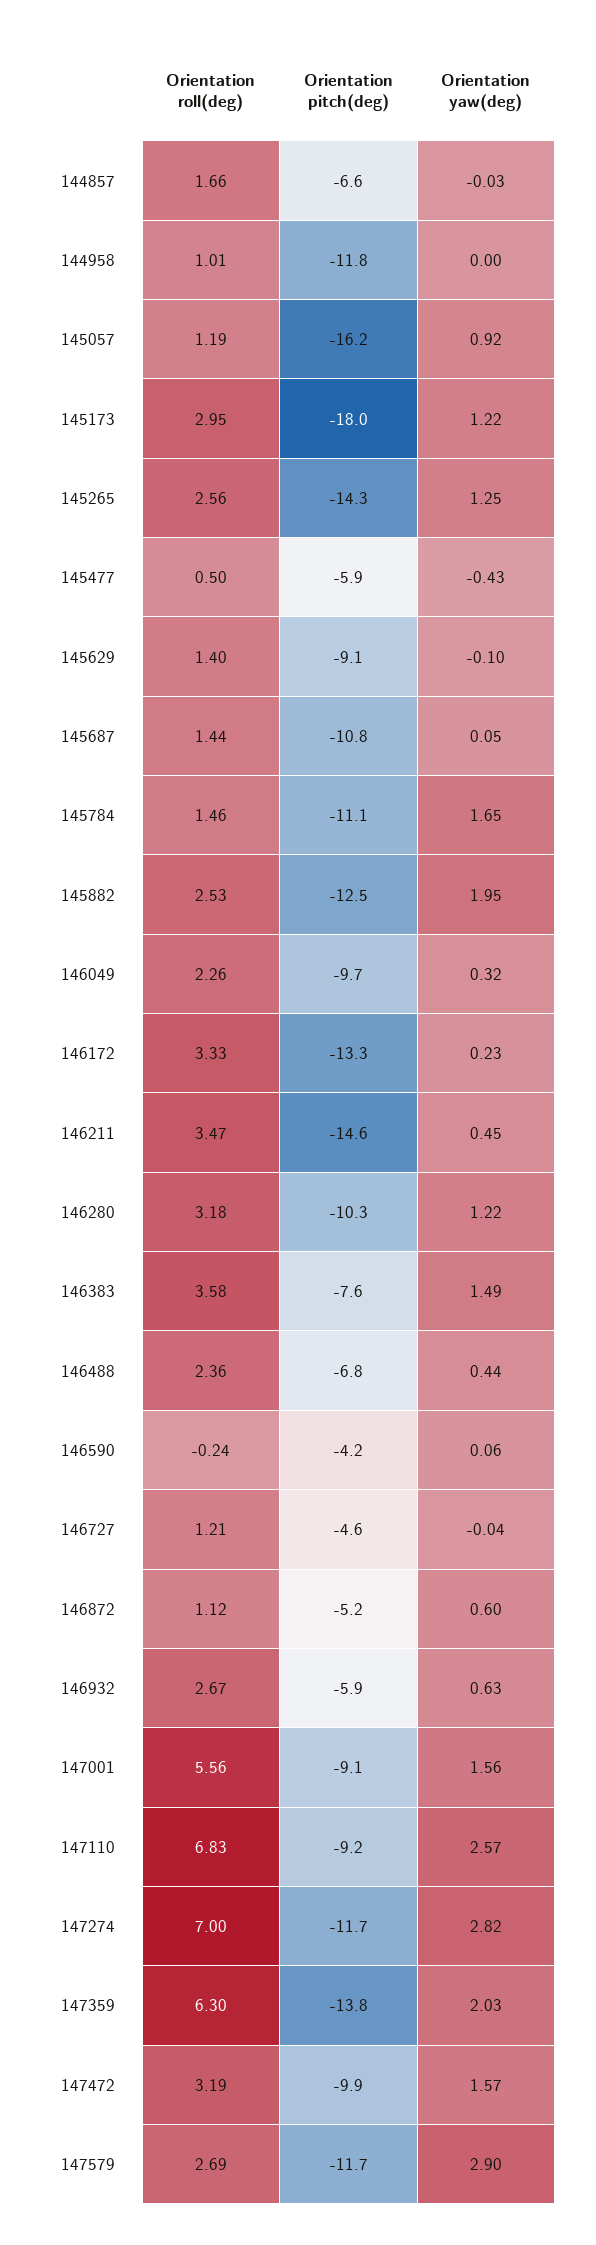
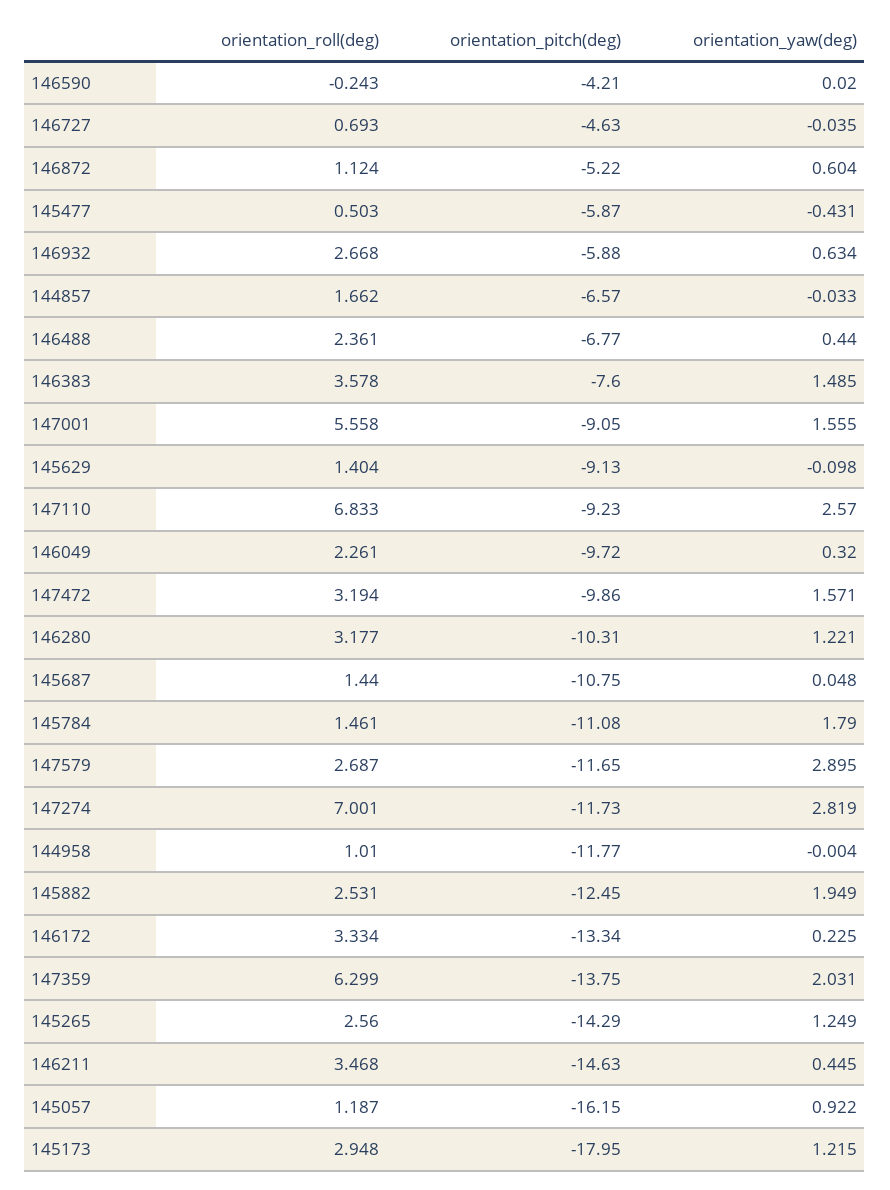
  {
    "Orientation roll(deg)": {
      "144857": 1.662,
      "144958": 1.01,
      "145057": 1.187,
      "145173": 2.948,
      "145265": 2.56,
      "145477": 0.503,
      "145629": 1.404,
      "145687": 1.44,
      "145784": 1.461,
      "145882": 2.531,
      "146049": 2.261,
      "146172": 3.334,
      "146211": 3.468,
      "146280": 3.177,
      "146383": 3.578,
      "146488": 2.361,
      "146590": -0.243,
-     "146727": 1.21,
+     "146727": 0.693,
      "146872": 1.124,
      "146932": 2.668,
      "147001": 5.558,
      "147110": 6.833,
      "147274": 7.001,
      "147359": 6.299,
      "147472": 3.194,
      "147579": 2.687
    },
    "Orientation pitch(deg)": {
      "144857": -6.57,
      "144958": -11.77,
      "145057": -16.15,
      "145173": -17.95,
      "145265": -14.29,
      "145477": -5.87,
      "145629": -9.13,
      "145687": -10.75,
      "145784": -11.08,
      "145882": -12.45,
      "146049": -9.72,
      "146172": -13.34,
      "146211": -14.63,
      "146280": -10.31,
      "146383": -7.6,
      "146488": -6.77,
      "146590": -4.21,
      "146727": -4.63,
      "146872": -5.22,
      "146932": -5.88,
      "147001": -9.05,
      "147110": -9.23,
      "147274": -11.73,
      "147359": -13.75,
      "147472": -9.86,
      "147579": -11.65
    },
    "Orientation yaw(deg)": {
      "144857": -0.033,
      "144958": -0.004,
      "145057": 0.922,
      "145173": 1.215,
      "145265": 1.249,
      "145477": -0.431,
      "145629": -0.098,
      "145687": 0.048,
-     "145784": 1.65,
+     "145784": 1.79,
      "145882": 1.949,
      "146049": 0.32,
      "146172": 0.225,
      "146211": 0.445,
      "146280": 1.221,
      "146383": 1.485,
      "146488": 0.44,
-     "146590": 0.06,
+     "146590": 0.02,
      "146727": -0.035,
      "146872": 0.604,
      "146932": 0.634,
      "147001": 1.555,
      "147110": 2.57,
      "147274": 2.819,
      "147359": 2.031,
      "147472": 1.571,
      "147579": 2.895
    }
  }

